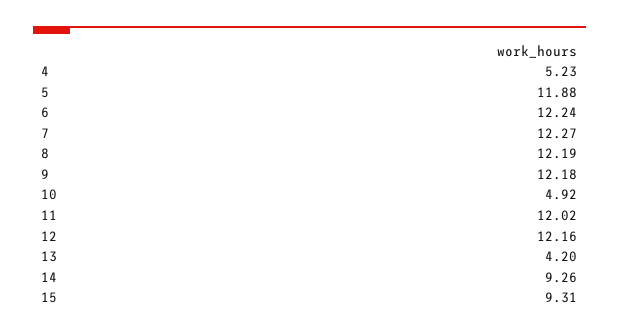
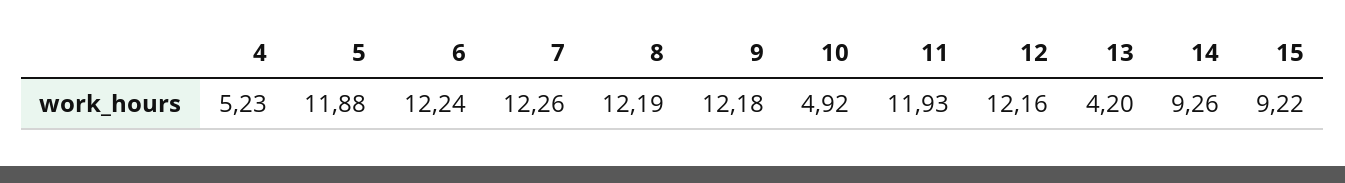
  {
    "4": 5.23,
    "5": 11.88,
    "6": 12.24,
-   "7": 12.27,
+   "7": 12.26,
    "8": 12.19,
    "9": 12.18,
    "10": 4.92,
-   "11": 12.02,
+   "11": 11.93,
    "12": 12.16,
    "13": 4.2,
    "14": 9.26,
-   "15": 9.31
+   "15": 9.22
  }

